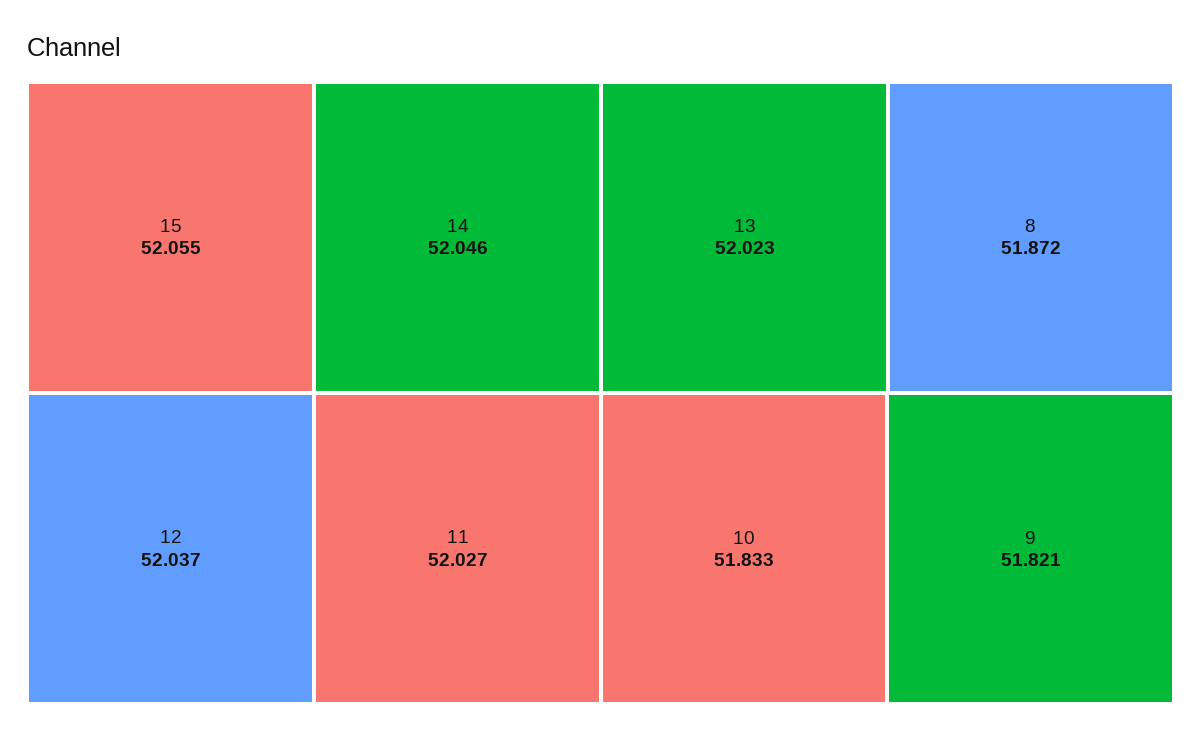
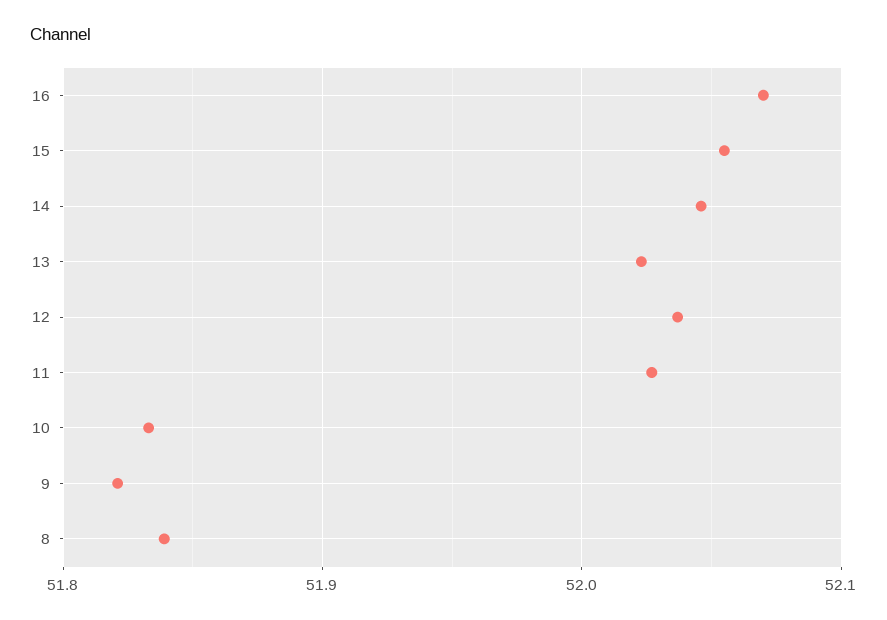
  {
    "15": 52.055,
    "14": 52.046,
    "12": 52.037,
    "11": 52.027,
    "13": 52.023,
-   "8": 51.872,
+   "8": 51.84,
    "10": 51.833,
-   "9": 51.821
+   "9": 51.821,
+   "16": 52.07
  }

